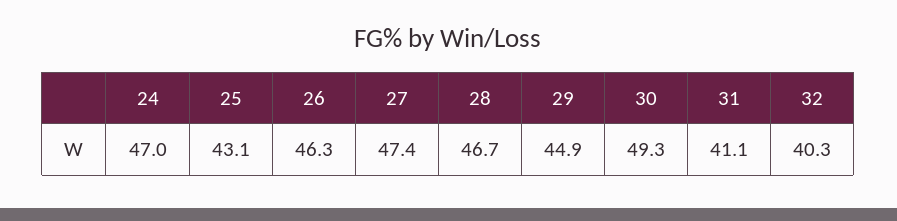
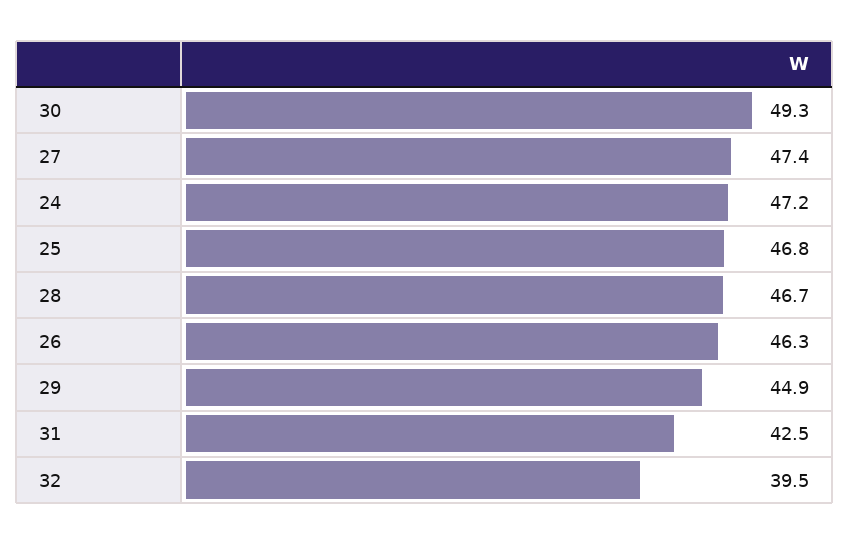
  {
-   "24": 47,
+   "24": 47.2,
-   "25": 43.1,
+   "25": 46.8,
    "26": 46.3,
    "27": 47.4,
    "28": 46.7,
    "29": 44.9,
    "30": 49.3,
-   "31": 41.1,
+   "31": 42.5,
-   "32": 40.3
+   "32": 39.5
  }

